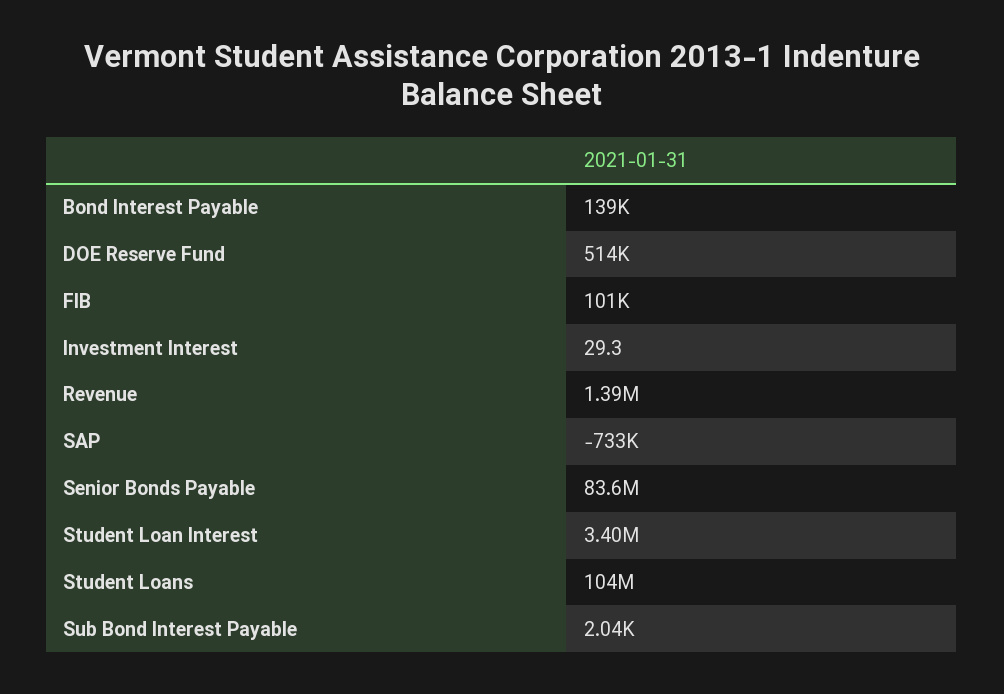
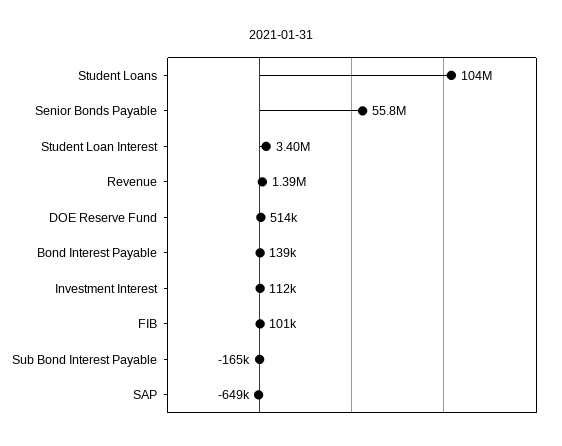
  {
    "Bond Interest Payable": 139000,
    "DOE Reserve Fund": 514000,
    "FIB": 101000,
-   "Investment Interest": 29.3,
+   "Investment Interest": 112000,
    "Revenue": 1390000,
-   "SAP": -733000,
+   "SAP": -649000,
-   "Senior Bonds Payable": 83600000,
+   "Senior Bonds Payable": 55800000,
    "Student Loan Interest": 3400000,
    "Student Loans": 104000000,
-   "Sub Bond Interest Payable": 2040
+   "Sub Bond Interest Payable": -165000
  }

